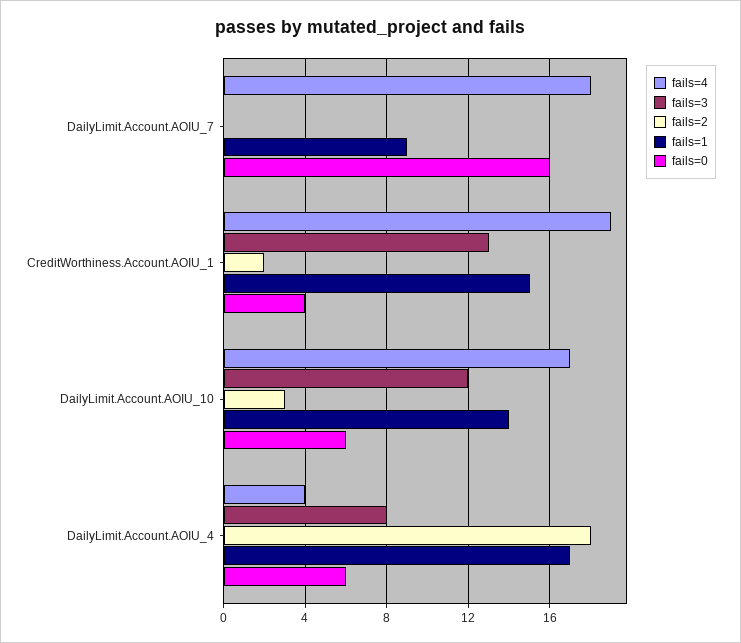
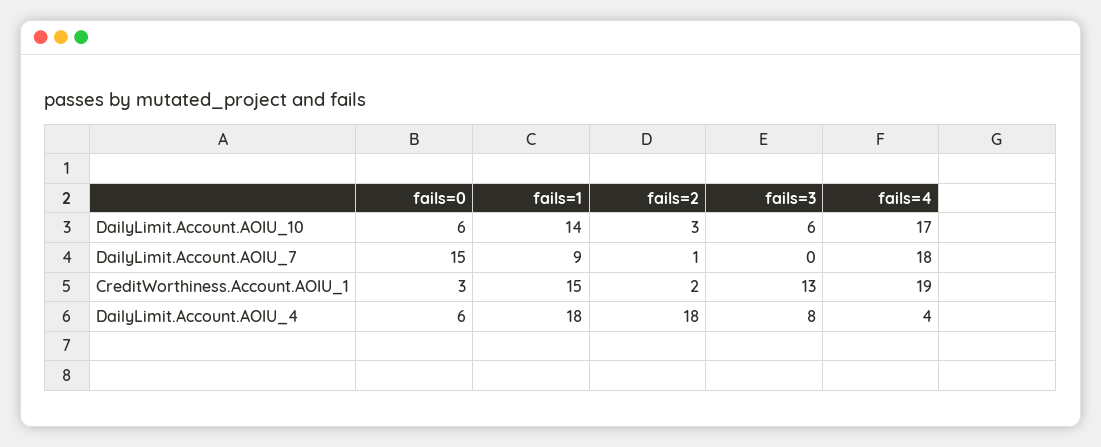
  {
    "fails=4": {
      "DailyLimit.Account.AOIU_7": 18,
      "CreditWorthiness.Account.AOIU_1": 19,
      "DailyLimit.Account.AOIU_10": 17,
      "DailyLimit.Account.AOIU_4": 4
    },
    "fails=3": {
      "DailyLimit.Account.AOIU_7": 0,
      "CreditWorthiness.Account.AOIU_1": 13,
-     "DailyLimit.Account.AOIU_10": 12,
+     "DailyLimit.Account.AOIU_10": 6,
      "DailyLimit.Account.AOIU_4": 8
    },
    "fails=2": {
-     "DailyLimit.Account.AOIU_7": 0,
+     "DailyLimit.Account.AOIU_7": 1,
      "CreditWorthiness.Account.AOIU_1": 2,
      "DailyLimit.Account.AOIU_10": 3,
      "DailyLimit.Account.AOIU_4": 18
    },
    "fails=1": {
      "DailyLimit.Account.AOIU_7": 9,
      "CreditWorthiness.Account.AOIU_1": 15,
      "DailyLimit.Account.AOIU_10": 14,
-     "DailyLimit.Account.AOIU_4": 17
+     "DailyLimit.Account.AOIU_4": 18
    },
    "fails=0": {
-     "DailyLimit.Account.AOIU_7": 16,
+     "DailyLimit.Account.AOIU_7": 15,
-     "CreditWorthiness.Account.AOIU_1": 4,
+     "CreditWorthiness.Account.AOIU_1": 3,
      "DailyLimit.Account.AOIU_10": 6,
      "DailyLimit.Account.AOIU_4": 6
    }
  }

